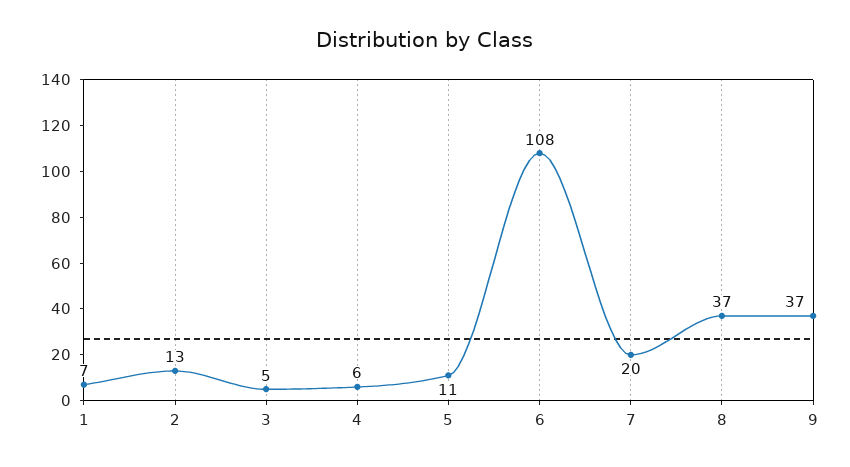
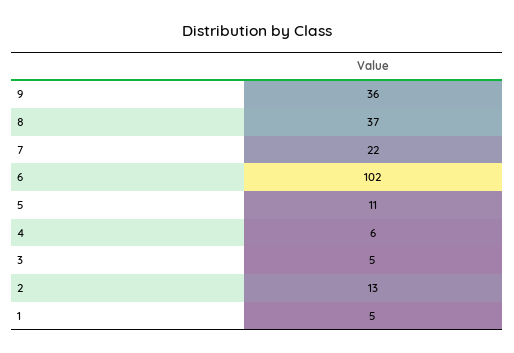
  {
-   "1": 7,
+   "1": 5,
    "2": 13,
    "3": 5,
    "4": 6,
    "5": 11,
-   "6": 108,
+   "6": 102,
-   "7": 20,
+   "7": 22,
    "8": 37,
-   "9": 37
+   "9": 36
  }

